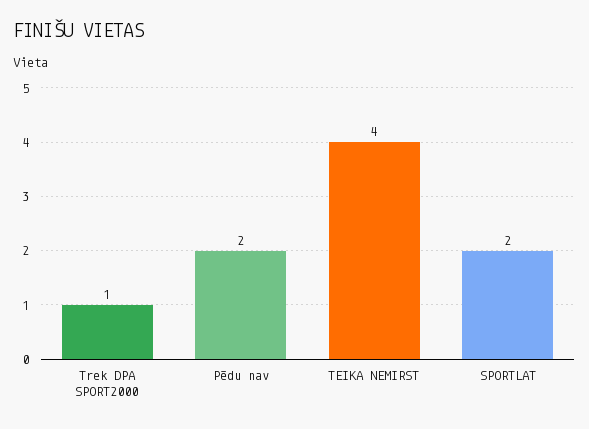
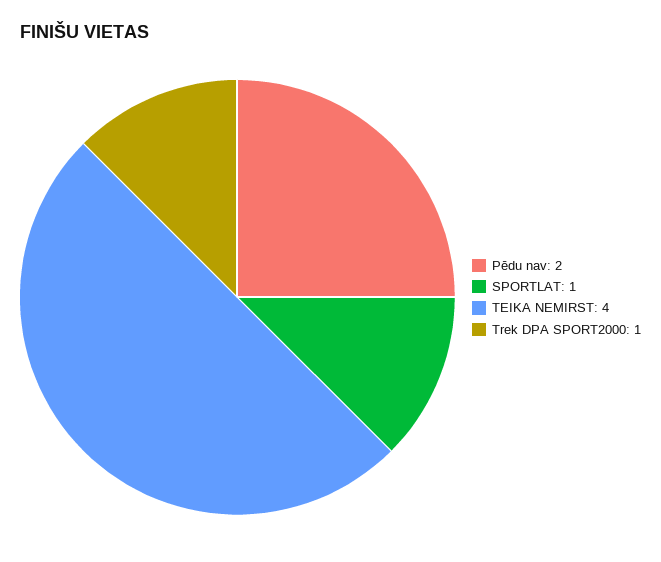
  {
    "Trek DPA SPORT2000": 1,
    "Pēdu nav": 2,
    "TEIKA NEMIRST": 4,
-   "SPORTLAT": 2
+   "SPORTLAT": 1
  }

